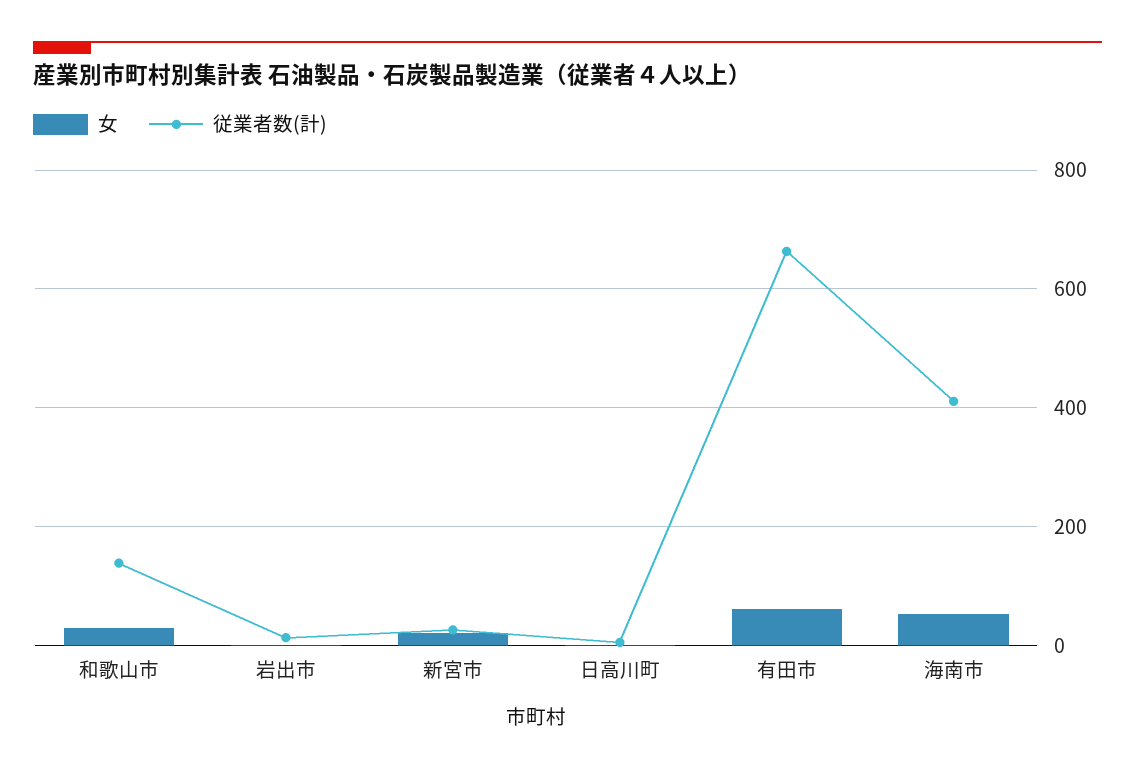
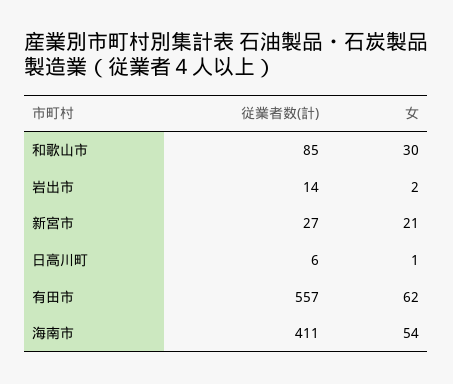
  {
    "女": {
      "和歌山市": 30,
      "岩出市": 2,
      "新宮市": 21,
      "日高川町": 1,
      "有田市": 62,
      "海南市": 54
    },
    "従業者数(計)": {
-     "和歌山市": 140,
+     "和歌山市": 85,
      "岩出市": 14,
      "新宮市": 27,
      "日高川町": 6,
-     "有田市": 660,
+     "有田市": 557,
      "海南市": 411
    }
  }

